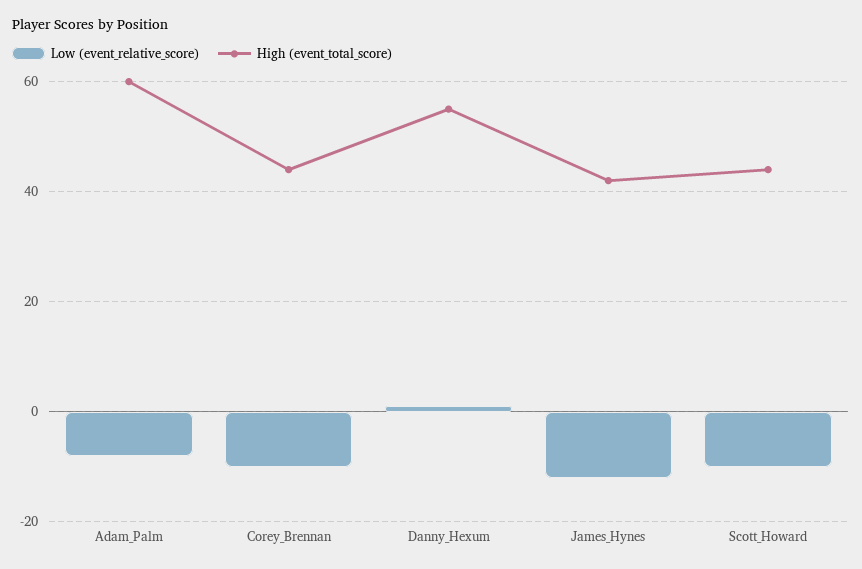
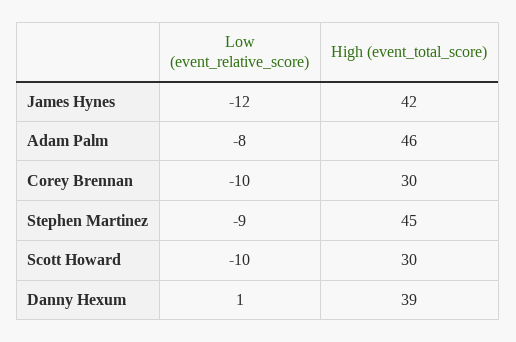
  {
    "Low (event_relative_score)": {
      "Adam_Palm": -8,
      "Corey_Brennan": -10,
      "Danny_Hexum": 1,
      "James_Hynes": -12,
-     "Scott_Howard": -10
+     "Scott_Howard": -10,
+     "Stephen Martinez": -9
    },
    "High (event_total_score)": {
-     "Adam_Palm": 60,
+     "Adam_Palm": 46,
-     "Corey_Brennan": 45,
+     "Corey_Brennan": 30,
-     "Danny_Hexum": 55,
+     "Danny_Hexum": 39,
      "James_Hynes": 42,
-     "Scott_Howard": 45
+     "Scott_Howard": 30,
+     "Stephen Martinez": 45
    }
  }

